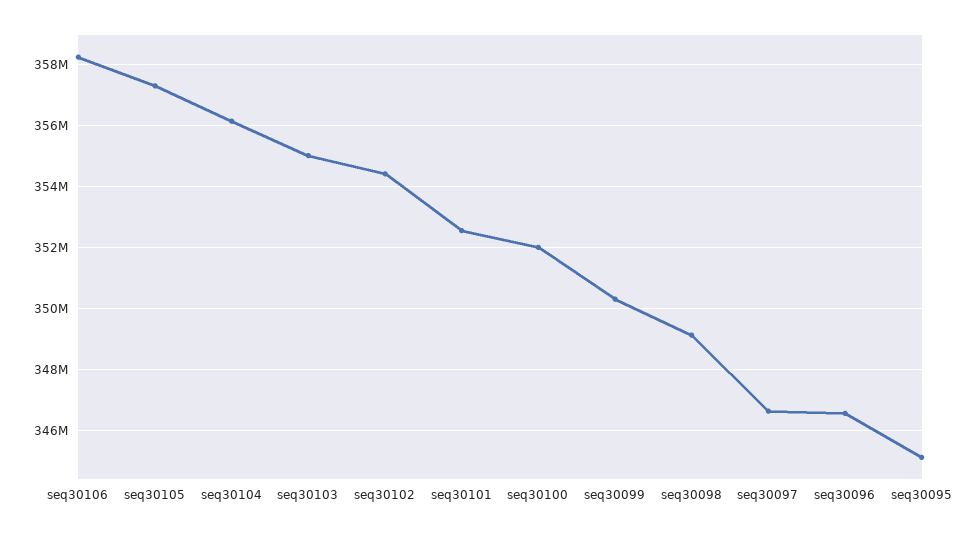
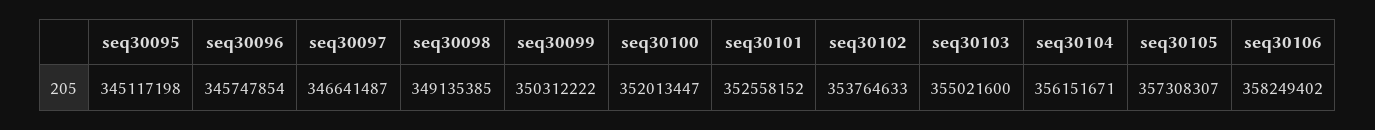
  {
    "seq30106": 358249402,
    "seq30105": 357308307,
    "seq30104": 356151671,
    "seq30103": 355021600,
-   "seq30102": 354400000,
+   "seq30102": 353764633,
    "seq30101": 352558152,
    "seq30100": 352013447,
    "seq30099": 350312222,
    "seq30098": 349135385,
    "seq30097": 346641487,
-   "seq30096": 346600000,
+   "seq30096": 345747854,
    "seq30095": 345117198
  }

